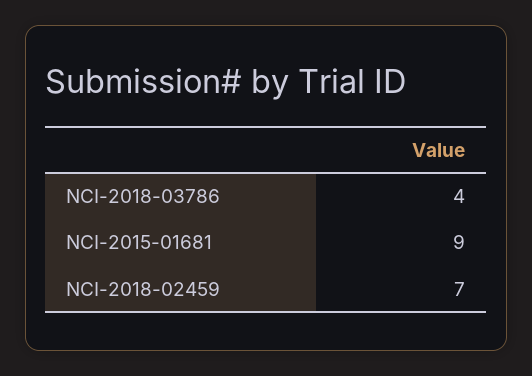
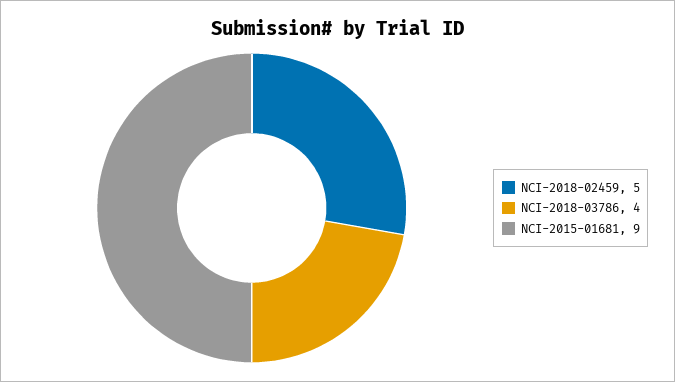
  {
    "NCI-2018-03786": 4,
    "NCI-2015-01681": 9,
-   "NCI-2018-02459": 7
+   "NCI-2018-02459": 5
  }

